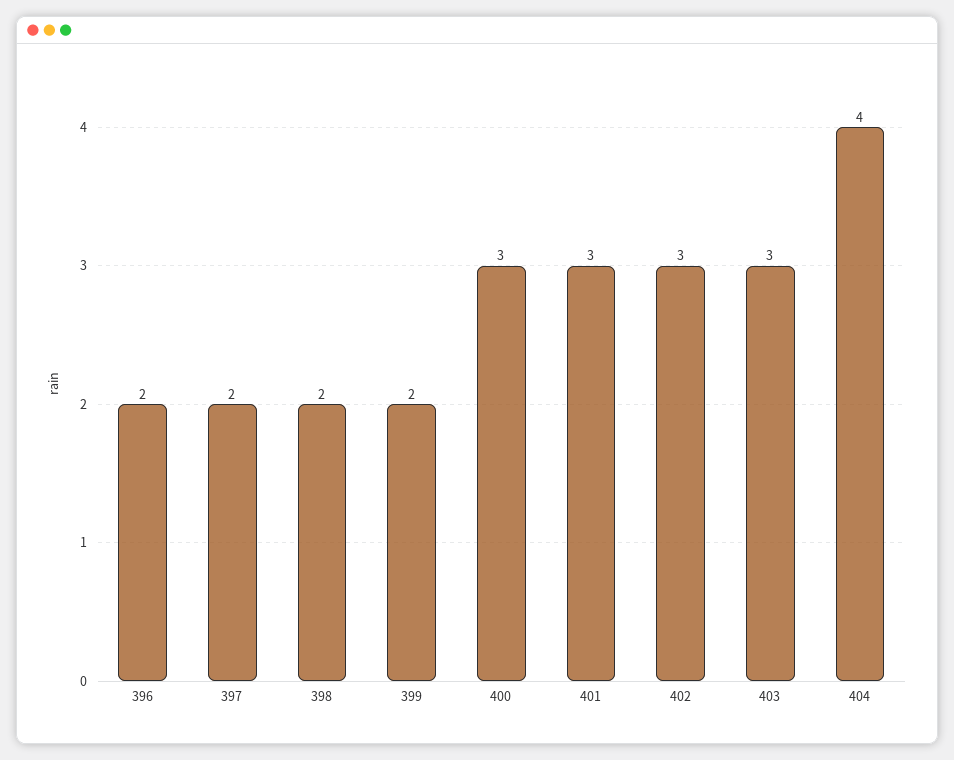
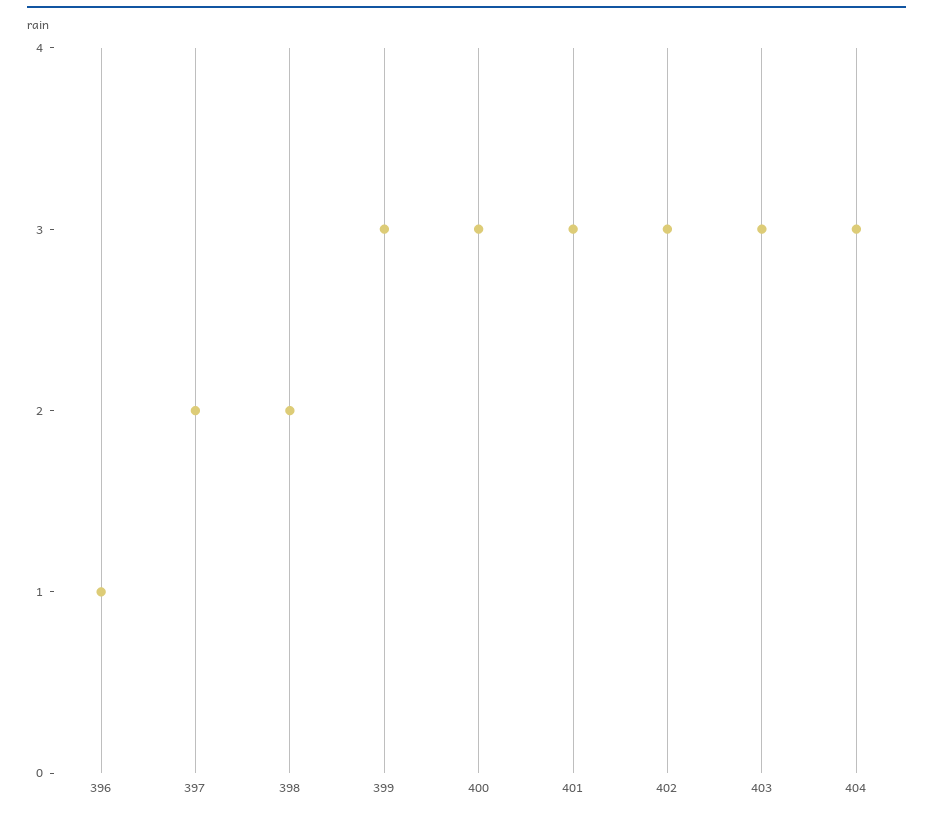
  {
-   "396": 2,
+   "396": 1,
    "397": 2,
    "398": 2,
-   "399": 2,
+   "399": 3,
    "400": 3,
    "401": 3,
    "402": 3,
    "403": 3,
-   "404": 4
+   "404": 3
  }

